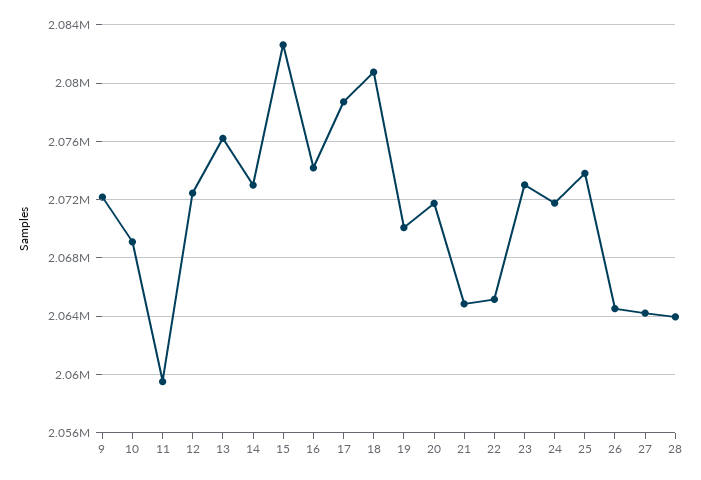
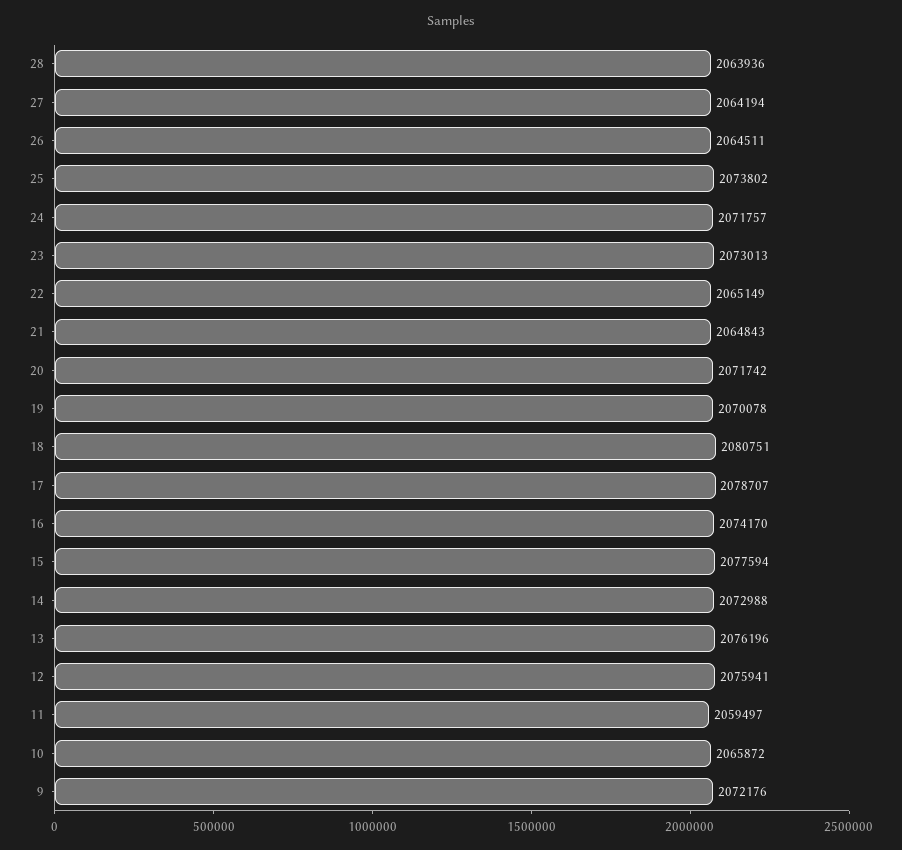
  {
    "9": 2072176,
-   "10": 2069000,
+   "10": 2065872,
    "11": 2059497,
-   "12": 2072500,
+   "12": 2075941,
    "13": 2076196,
    "14": 2072988,
-   "15": 2082500,
+   "15": 2077594,
    "16": 2074170,
    "17": 2078707,
    "18": 2080751,
    "19": 2070078,
    "20": 2071742,
    "21": 2064843,
    "22": 2065149,
    "23": 2073013,
    "24": 2071757,
    "25": 2073802,
    "26": 2064511,
    "27": 2064194,
    "28": 2063936
  }

